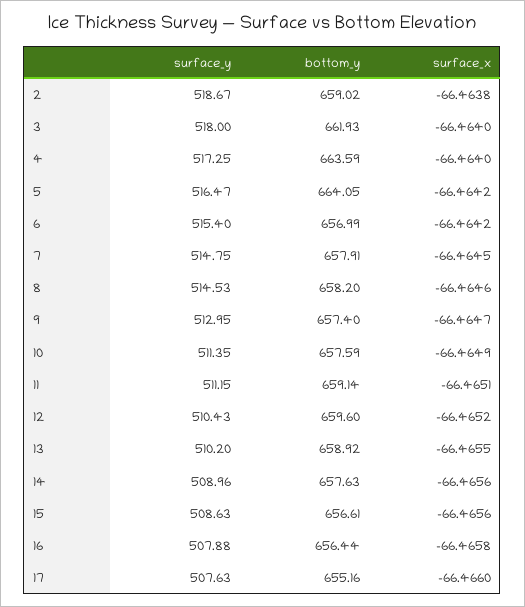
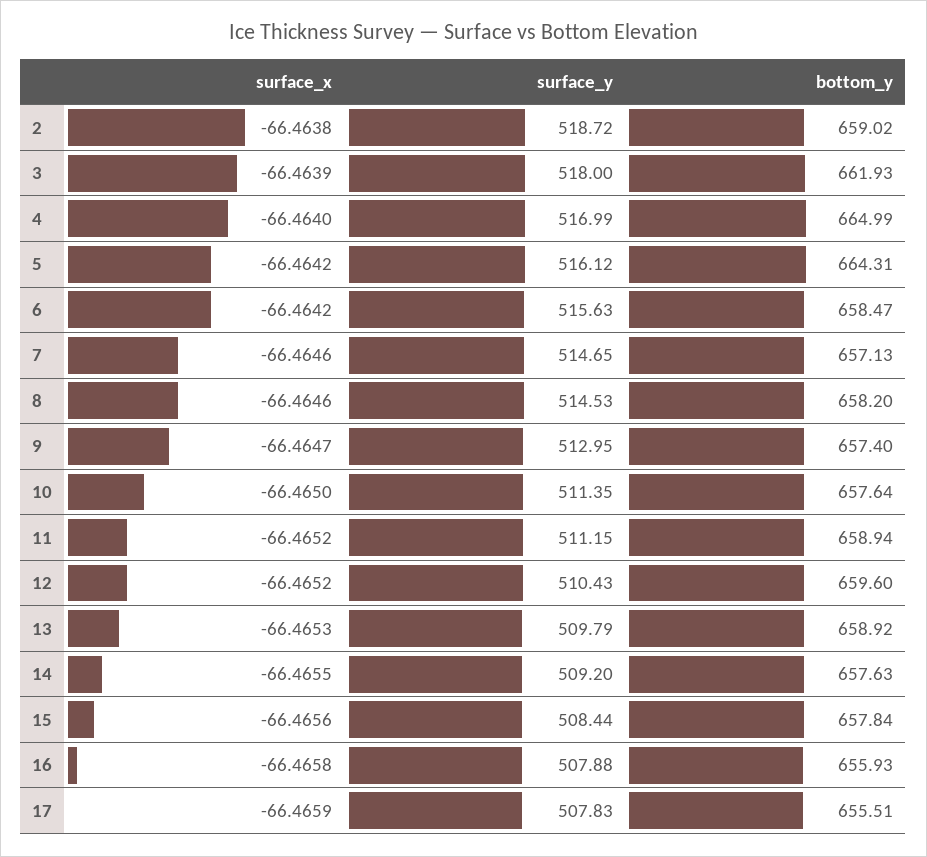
  {
    "surface_y": {
-     "2": 518.67,
+     "2": 518.72,
      "3": 518,
-     "4": 517.25,
+     "4": 516.99,
-     "5": 516.47,
+     "5": 516.12,
-     "6": 515.4,
+     "6": 515.63,
-     "7": 514.75,
+     "7": 514.65,
      "8": 514.53,
      "9": 512.95,
      "10": 511.35,
      "11": 511.15,
      "12": 510.43,
-     "13": 510.2,
+     "13": 509.79,
-     "14": 508.96,
+     "14": 509.2,
-     "15": 508.63,
+     "15": 508.44,
      "16": 507.88,
-     "17": 507.63
+     "17": 507.83
    },
    "bottom_y": {
      "2": 659.02,
      "3": 661.93,
-     "4": 663.59,
+     "4": 664.99,
-     "5": 664.05,
+     "5": 664.31,
-     "6": 656.99,
+     "6": 658.47,
-     "7": 657.91,
+     "7": 657.13,
      "8": 658.2,
      "9": 657.4,
-     "10": 657.59,
+     "10": 657.64,
-     "11": 659.14,
+     "11": 658.94,
      "12": 659.6,
      "13": 658.92,
      "14": 657.63,
-     "15": 656.61,
+     "15": 657.84,
-     "16": 656.44,
+     "16": 655.93,
-     "17": 655.16
+     "17": 655.51
    },
    "surface_x": {
      "2": -66.4638,
-     "3": -66.464,
+     "3": -66.4639,
      "4": -66.464,
      "5": -66.4642,
      "6": -66.4642,
-     "7": -66.4645,
+     "7": -66.4646,
      "8": -66.4646,
      "9": -66.4647,
-     "10": -66.4649,
+     "10": -66.465,
-     "11": -66.4651,
+     "11": -66.4652,
      "12": -66.4652,
-     "13": -66.4655,
+     "13": -66.4653,
-     "14": -66.4656,
+     "14": -66.4655,
      "15": -66.4656,
      "16": -66.4658,
-     "17": -66.466
+     "17": -66.4659
    }
  }

